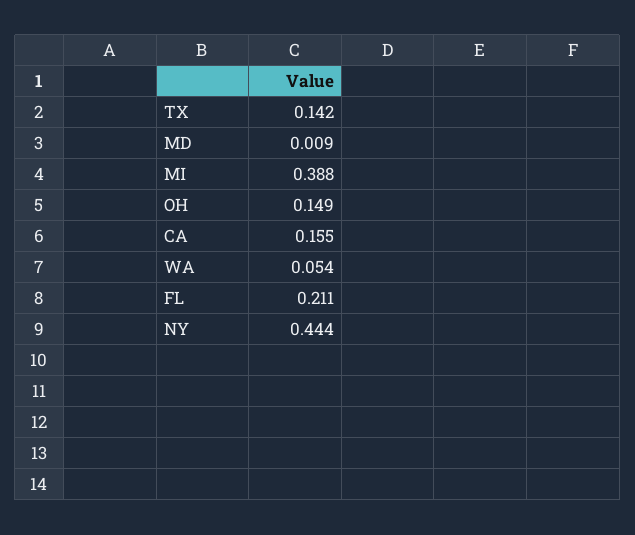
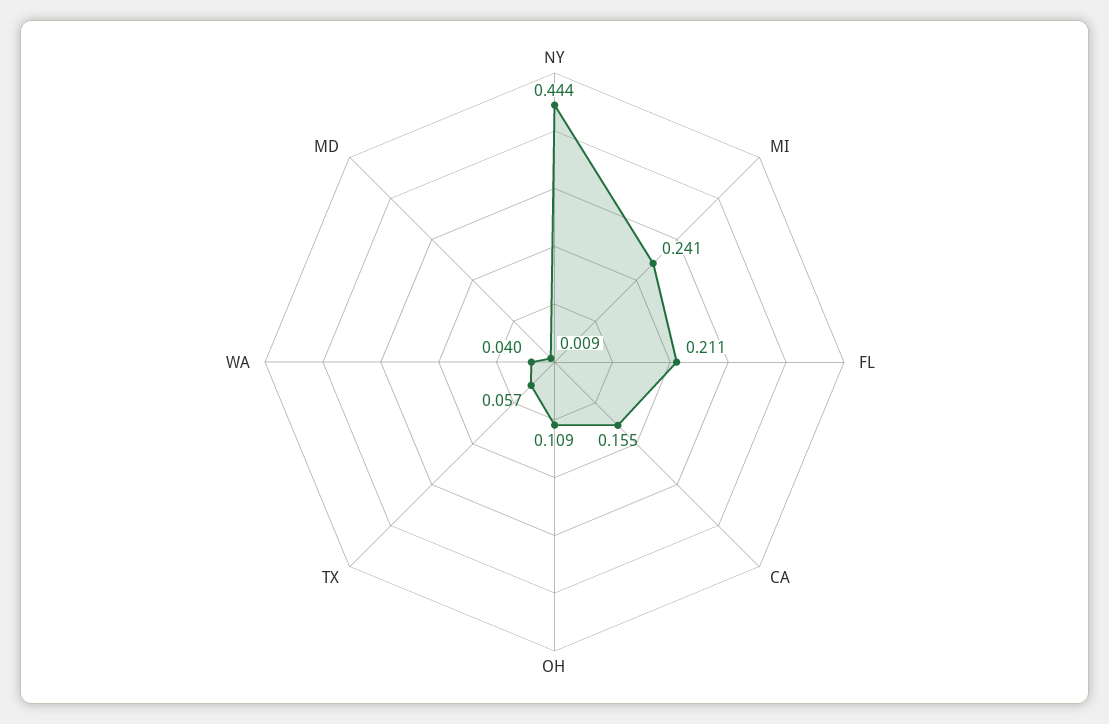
  {
-   "TX": 0.142,
+   "TX": 0.057,
    "MD": 0.009,
-   "MI": 0.388,
+   "MI": 0.241,
-   "OH": 0.149,
+   "OH": 0.109,
    "CA": 0.155,
-   "WA": 0.054,
+   "WA": 0.04,
    "FL": 0.211,
    "NY": 0.444
  }

